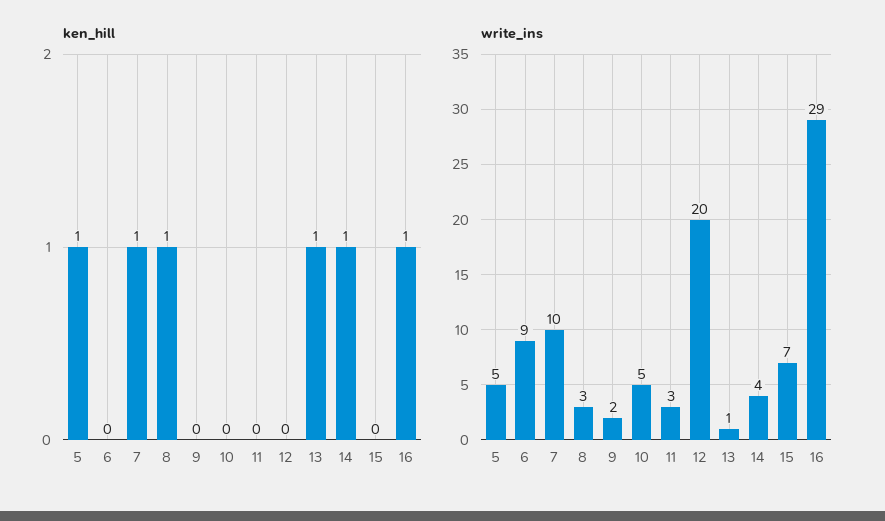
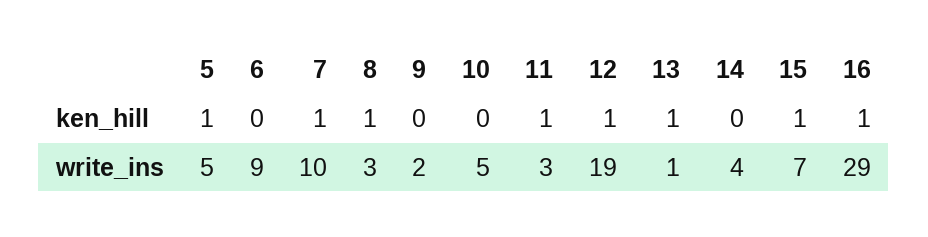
  {
    "ken_hill": {
      "5": 1,
      "6": 0,
      "7": 1,
      "8": 1,
      "9": 0,
      "10": 0,
-     "11": 0,
+     "11": 1,
-     "12": 0,
+     "12": 1,
      "13": 1,
-     "14": 1,
+     "14": 0,
-     "15": 0,
+     "15": 1,
      "16": 1
    },
    "write_ins": {
      "5": 5,
      "6": 9,
      "7": 10,
      "8": 3,
      "9": 2,
      "10": 5,
      "11": 3,
-     "12": 20,
+     "12": 19,
      "13": 1,
      "14": 4,
      "15": 7,
      "16": 29
    }
  }

